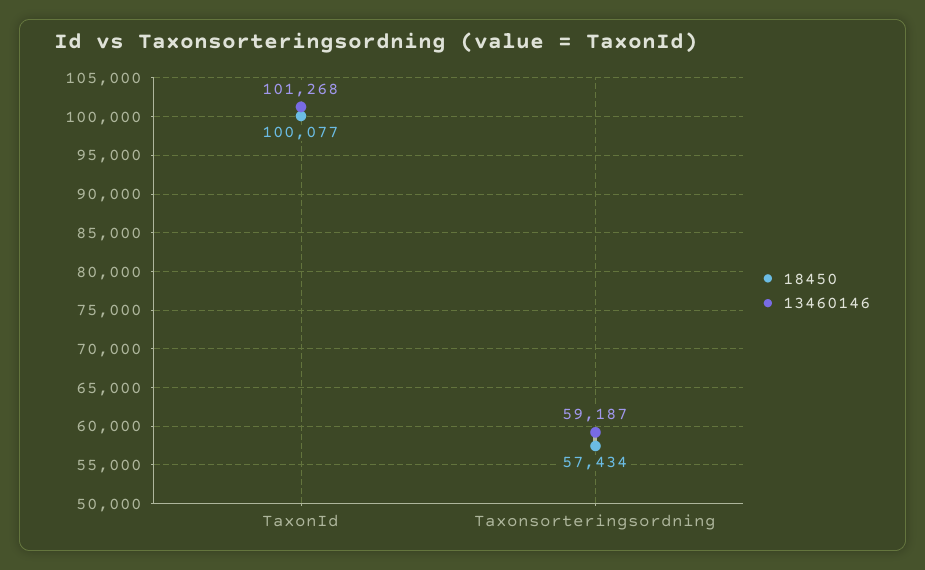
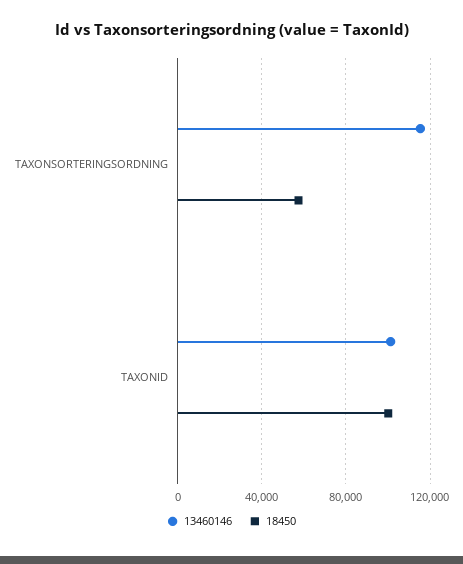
  {
    "18450": {
      "TaxonId": 100077,
      "Taxonsorteringsordning": 57434
    },
    "13460146": {
      "TaxonId": 101268,
-     "Taxonsorteringsordning": 59187
+     "Taxonsorteringsordning": 115000
    }
  }

